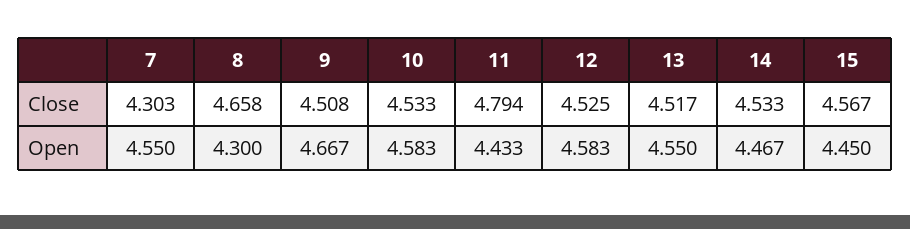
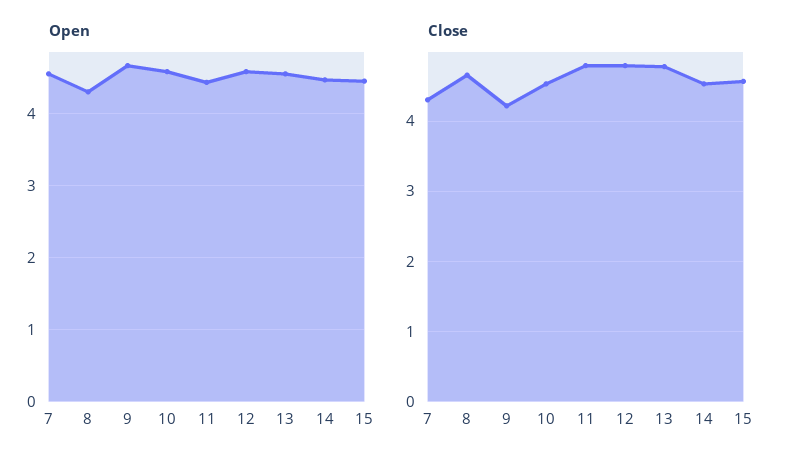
  {
    "Close": {
      "7": 4.303,
      "8": 4.658,
-     "9": 4.508,
+     "9": 4.2,
      "10": 4.533,
      "11": 4.794,
-     "12": 4.525,
+     "12": 4.8,
-     "13": 4.517,
+     "13": 4.8,
      "14": 4.533,
      "15": 4.567
    },
    "Open": {
      "7": 4.55,
      "8": 4.3,
      "9": 4.667,
      "10": 4.583,
      "11": 4.433,
      "12": 4.583,
      "13": 4.55,
      "14": 4.467,
      "15": 4.45
    }
  }

